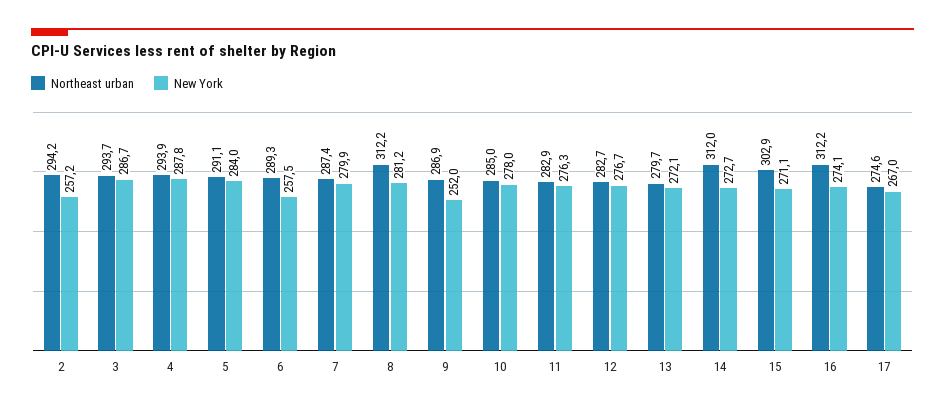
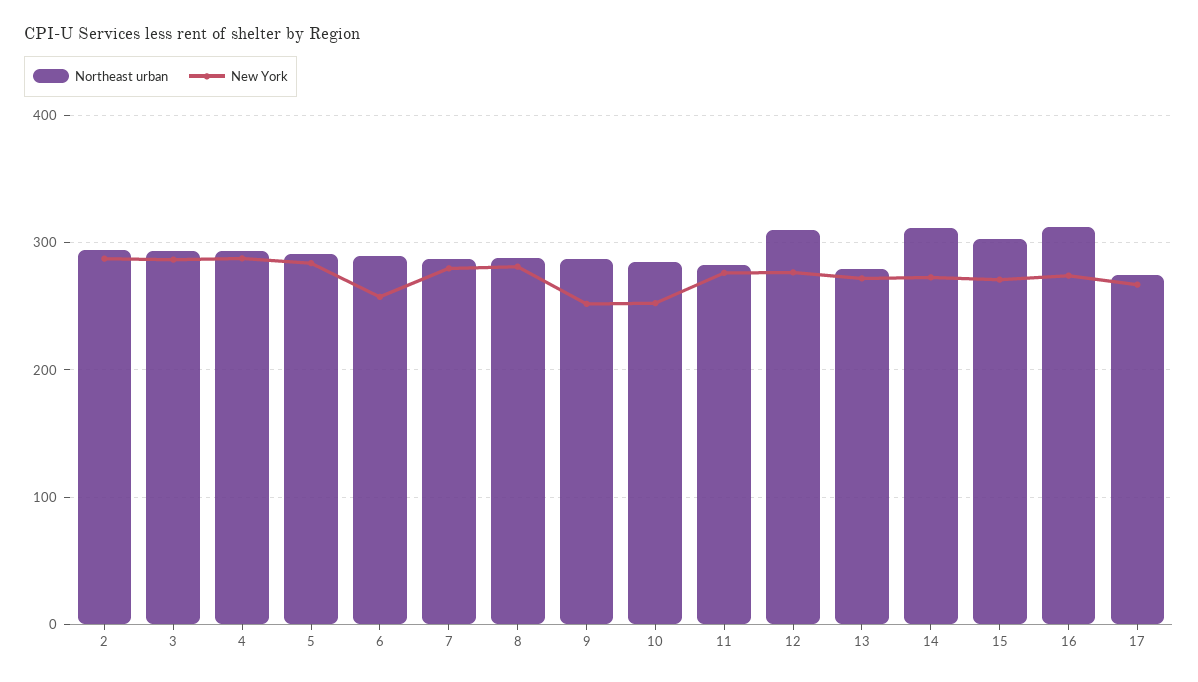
  {
    "Northeast urban": {
      "2": 294.2,
      "3": 293.7,
      "4": 293.9,
      "5": 291.1,
      "6": 289.3,
      "7": 287.4,
-     "8": 312.2,
+     "8": 290,
      "9": 286.9,
      "10": 285,
      "11": 282.9,
-     "12": 282.7,
+     "12": 310,
      "13": 279.7,
      "14": 312,
      "15": 302.9,
      "16": 312.2,
      "17": 274.6
    },
    "New York": {
-     "2": 257.2,
+     "2": 290,
      "3": 286.7,
      "4": 287.8,
      "5": 284,
      "6": 257.5,
      "7": 279.9,
      "8": 281.2,
      "9": 252,
-     "10": 278,
+     "10": 250,
      "11": 276.3,
      "12": 276.7,
      "13": 272.1,
      "14": 272.7,
      "15": 271.1,
      "16": 274.1,
      "17": 267
    }
  }

